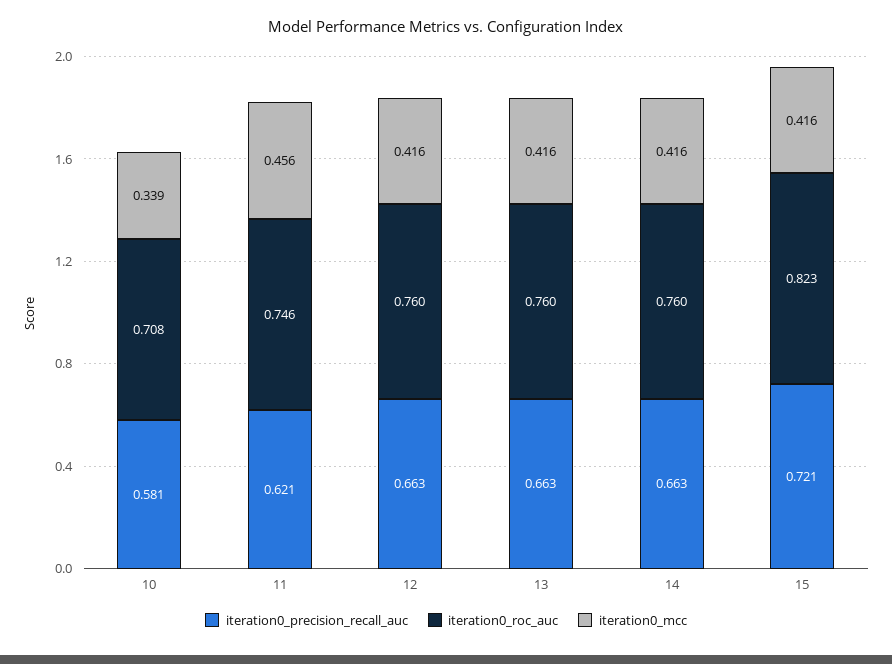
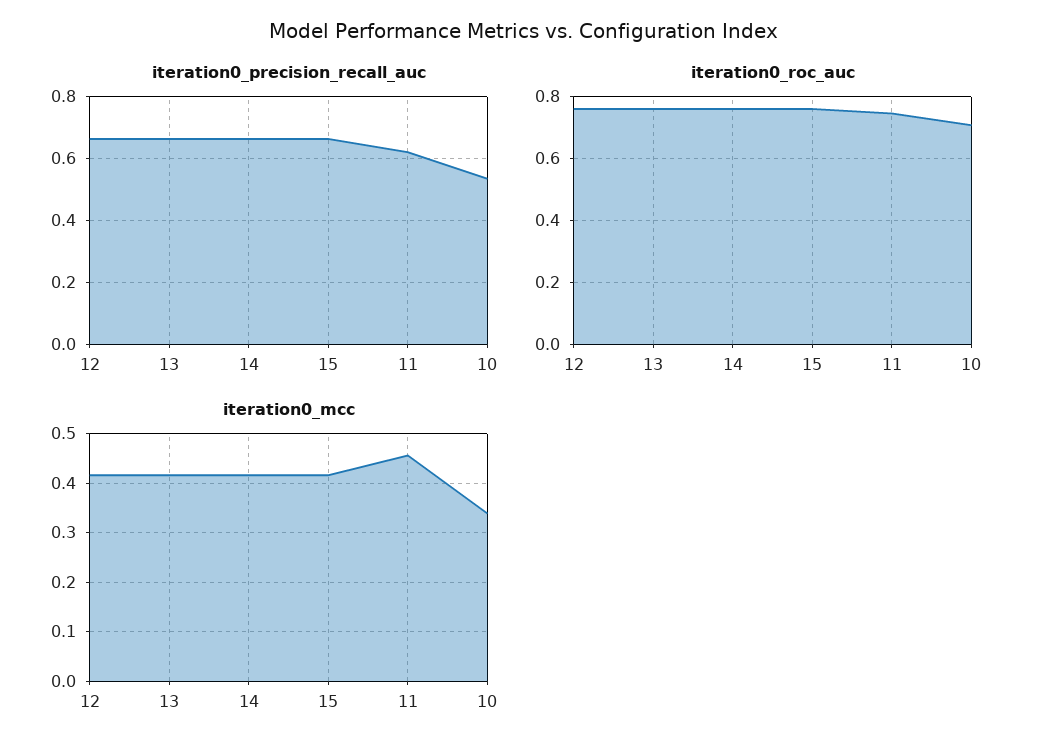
  {
    "iteration0_precision_recall_auc": {
-     "10": 0.581,
+     "10": 0.54,
      "11": 0.621,
      "12": 0.663,
      "13": 0.663,
      "14": 0.663,
-     "15": 0.721
+     "15": 0.66
    },
    "iteration0_roc_auc": {
      "10": 0.708,
      "11": 0.746,
      "12": 0.76,
      "13": 0.76,
      "14": 0.76,
-     "15": 0.823
+     "15": 0.76
    },
    "iteration0_mcc": {
      "10": 0.339,
      "11": 0.456,
      "12": 0.416,
      "13": 0.416,
      "14": 0.416,
      "15": 0.416
    }
  }

